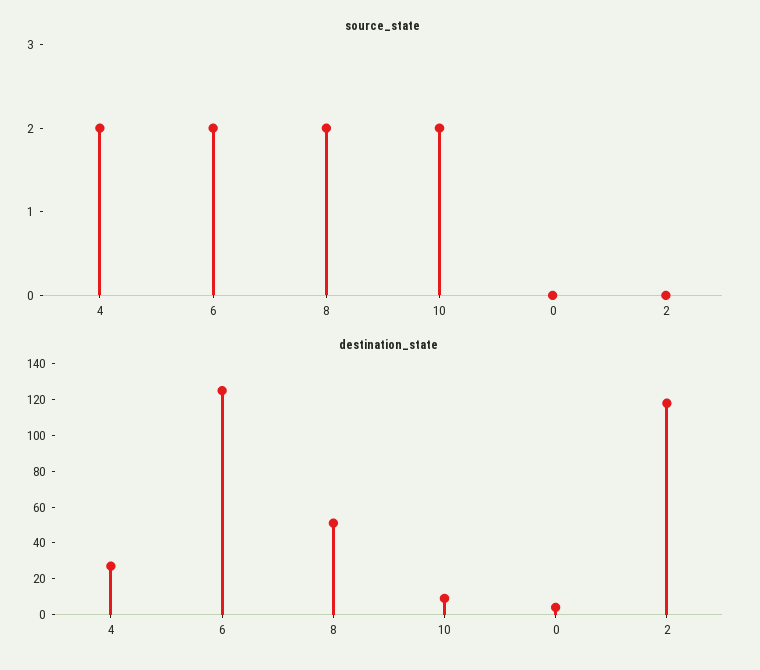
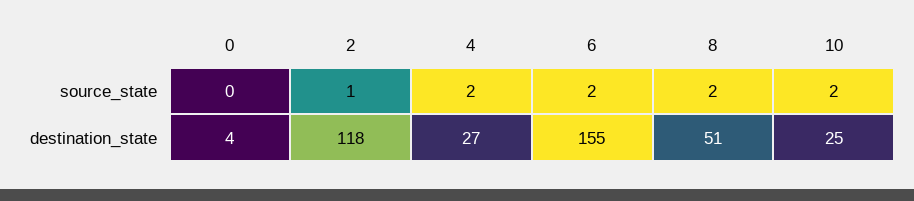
  {
    "source_state": {
      "4": 2,
      "6": 2,
      "8": 2,
      "10": 2,
      "0": 0,
-     "2": 0
+     "2": 1
    },
    "destination_state": {
      "4": 27,
-     "6": 125,
+     "6": 155,
      "8": 51,
-     "10": 10,
+     "10": 25,
      "0": 4,
      "2": 118
    }
  }

